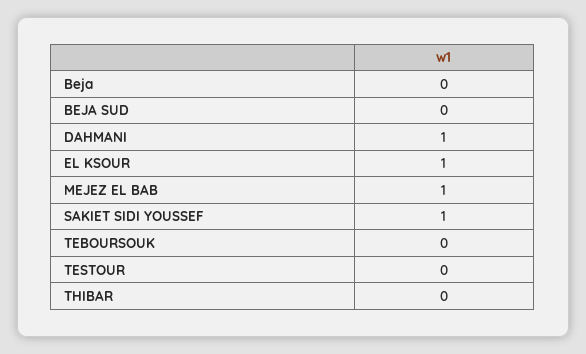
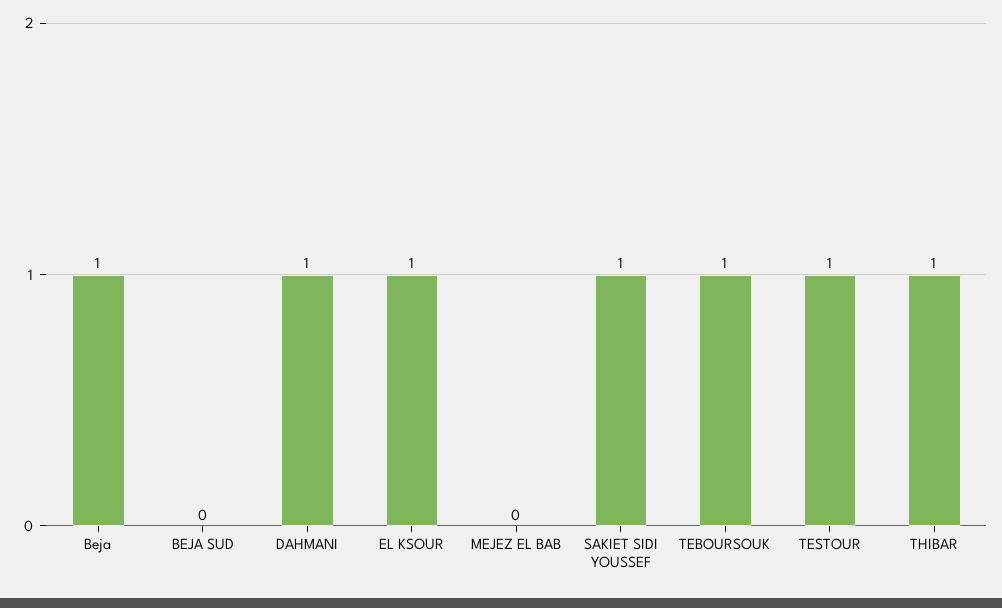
  {
-   "Beja": 0,
+   "Beja": 1,
    "BEJA SUD": 0,
    "DAHMANI": 1,
    "EL KSOUR": 1,
-   "MEJEZ EL BAB": 1,
+   "MEJEZ EL BAB": 0,
    "SAKIET SIDI YOUSSEF": 1,
-   "TEBOURSOUK": 0,
+   "TEBOURSOUK": 1,
-   "TESTOUR": 0,
+   "TESTOUR": 1,
-   "THIBAR": 0
+   "THIBAR": 1
  }

